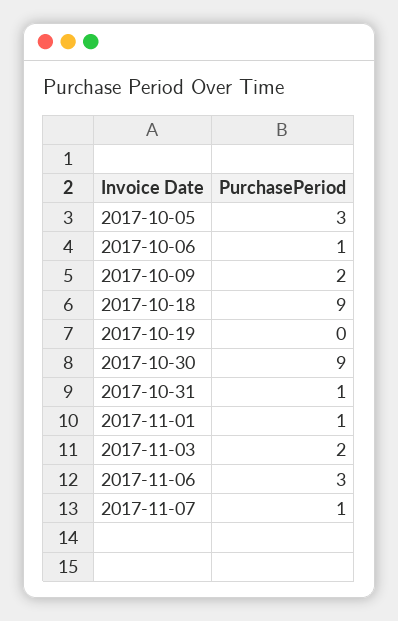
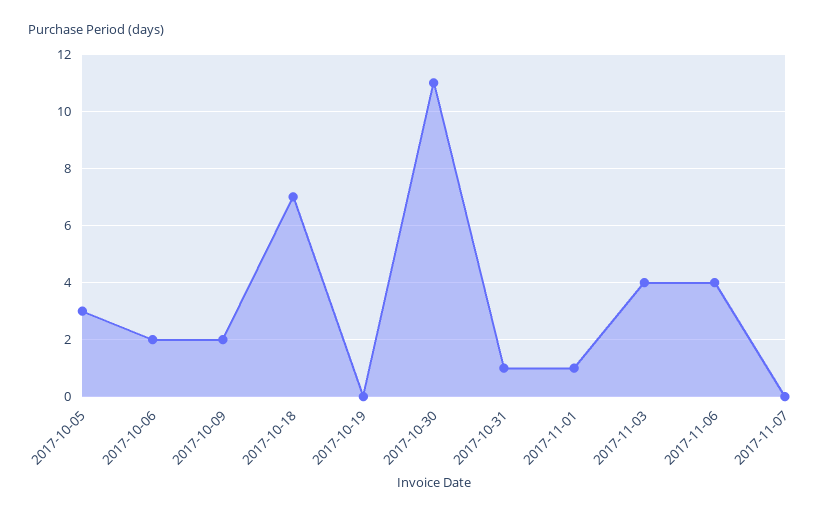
  {
    "2017-10-05": 3,
-   "2017-10-06": 1,
+   "2017-10-06": 2,
    "2017-10-09": 2,
-   "2017-10-18": 9,
+   "2017-10-18": 7,
    "2017-10-19": 0,
-   "2017-10-30": 9,
+   "2017-10-30": 11,
    "2017-10-31": 1,
    "2017-11-01": 1,
-   "2017-11-03": 2,
+   "2017-11-03": 4,
-   "2017-11-06": 3,
+   "2017-11-06": 4,
-   "2017-11-07": 1
+   "2017-11-07": 0
  }

